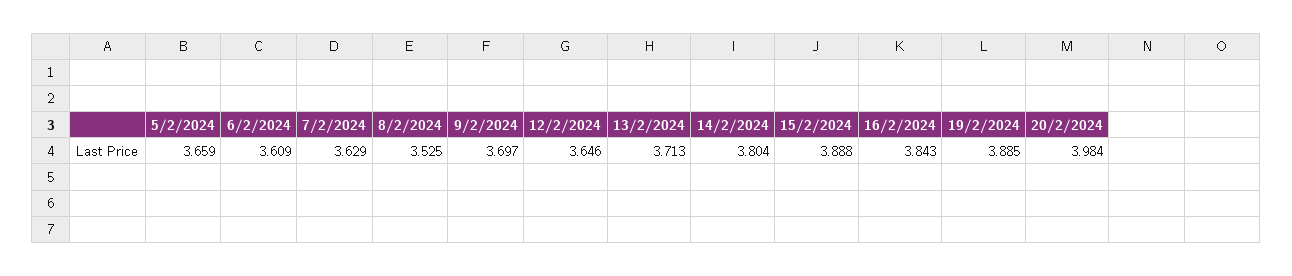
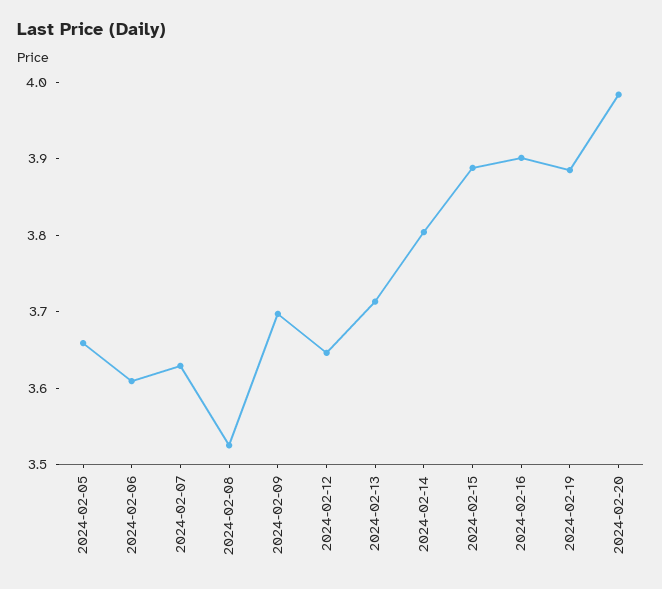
  {
    "5/2/2024": 3.659,
    "6/2/2024": 3.609,
    "7/2/2024": 3.629,
    "8/2/2024": 3.525,
    "9/2/2024": 3.697,
    "12/2/2024": 3.646,
    "13/2/2024": 3.713,
    "14/2/2024": 3.804,
    "15/2/2024": 3.888,
-   "16/2/2024": 3.843,
+   "16/2/2024": 3.9,
    "19/2/2024": 3.885,
    "20/2/2024": 3.984
  }

